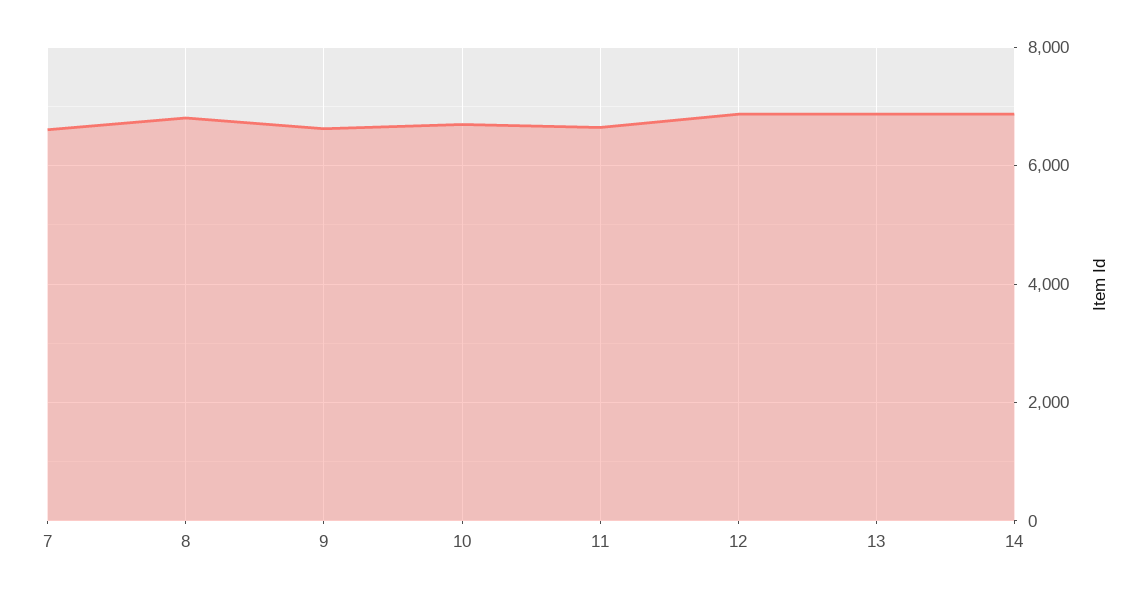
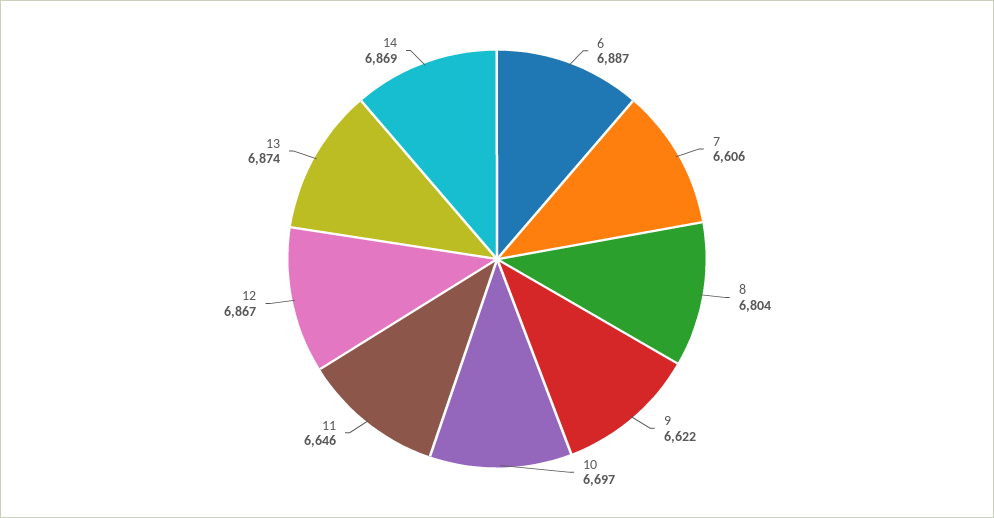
  {
    "7": 6606,
    "8": 6804,
    "9": 6622,
    "10": 6697,
    "11": 6646,
    "12": 6867,
    "13": 6874,
-   "14": 6869
+   "14": 6869,
+   "6": 6887
  }

